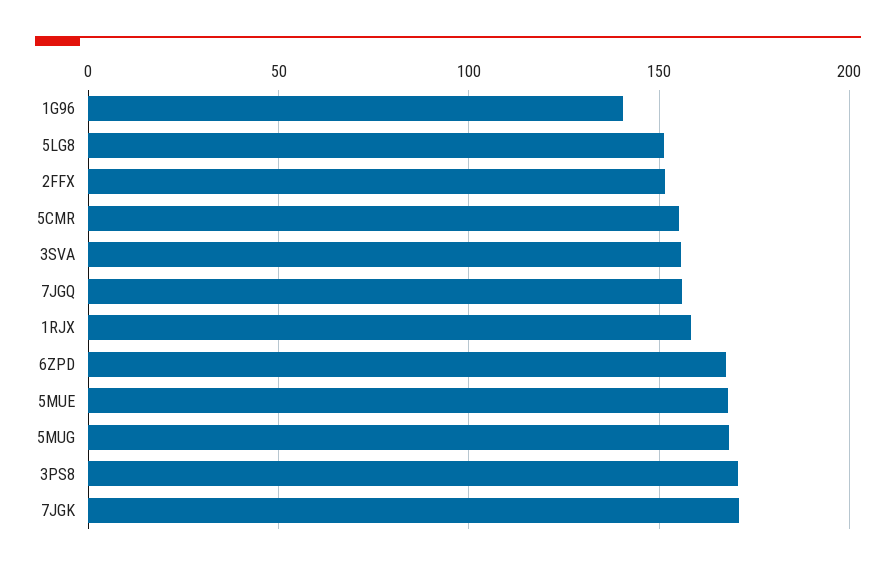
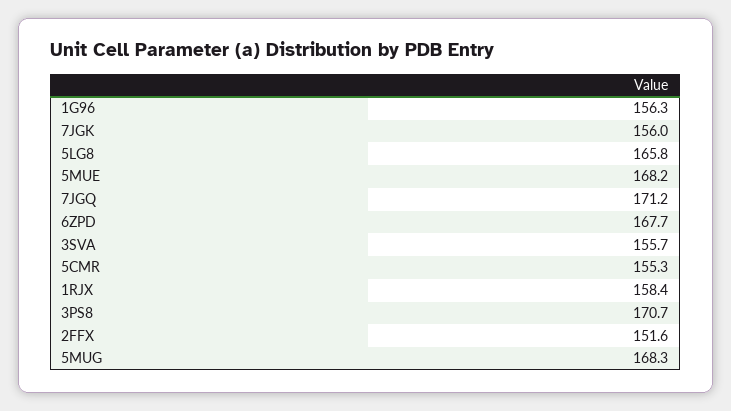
  {
-   "1G96": 140,
+   "1G96": 156.3,
-   "5LG8": 150,
+   "5LG8": 165.8,
    "2FFX": 151.6,
    "5CMR": 155.3,
    "3SVA": 155.7,
-   "7JGQ": 155,
+   "7JGQ": 171.2,
    "1RJX": 158.4,
    "6ZPD": 167.7,
    "5MUE": 168.2,
    "5MUG": 168.3,
    "3PS8": 170.7,
-   "7JGK": 170
+   "7JGK": 156
  }

